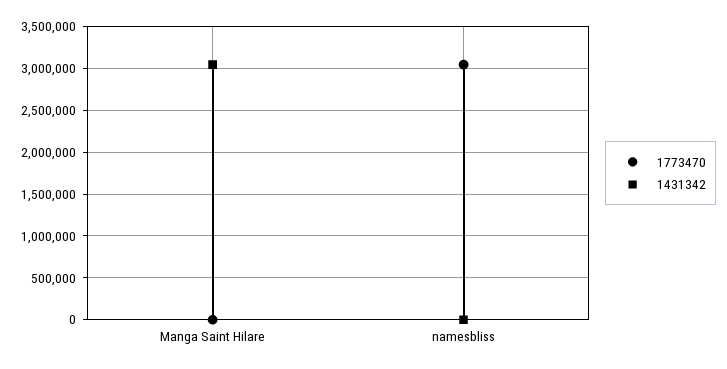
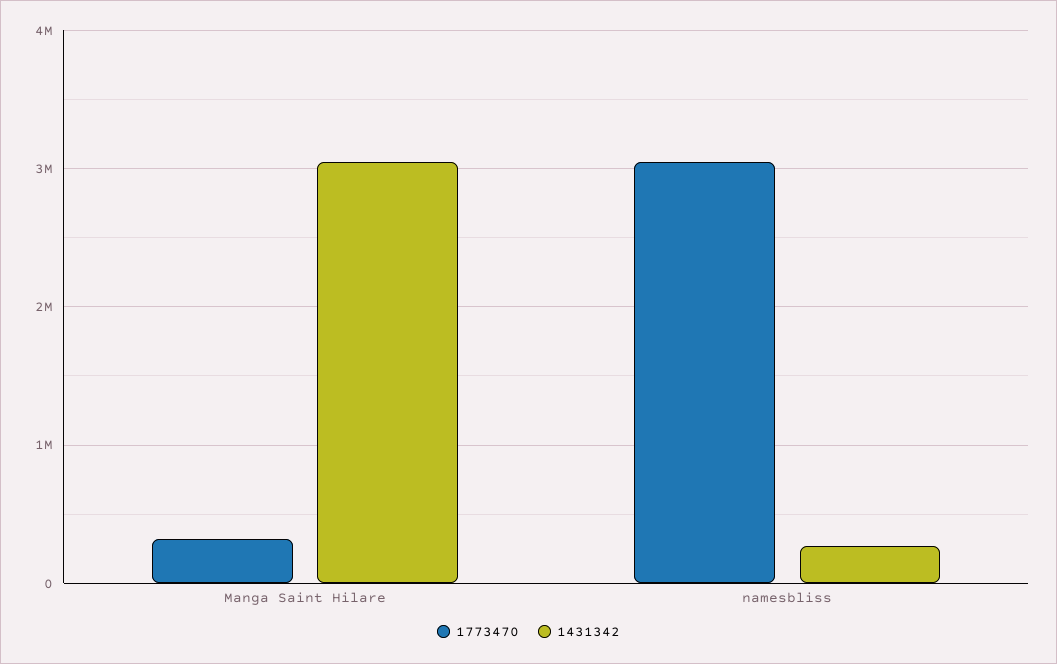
  {
    "1773470": {
-     "Manga Saint Hilare": 0,
+     "Manga Saint Hilare": 300000,
      "namesbliss": 3000000
    },
    "1431342": {
      "Manga Saint Hilare": 3000000,
-     "namesbliss": 0
+     "namesbliss": 300000
    }
  }

